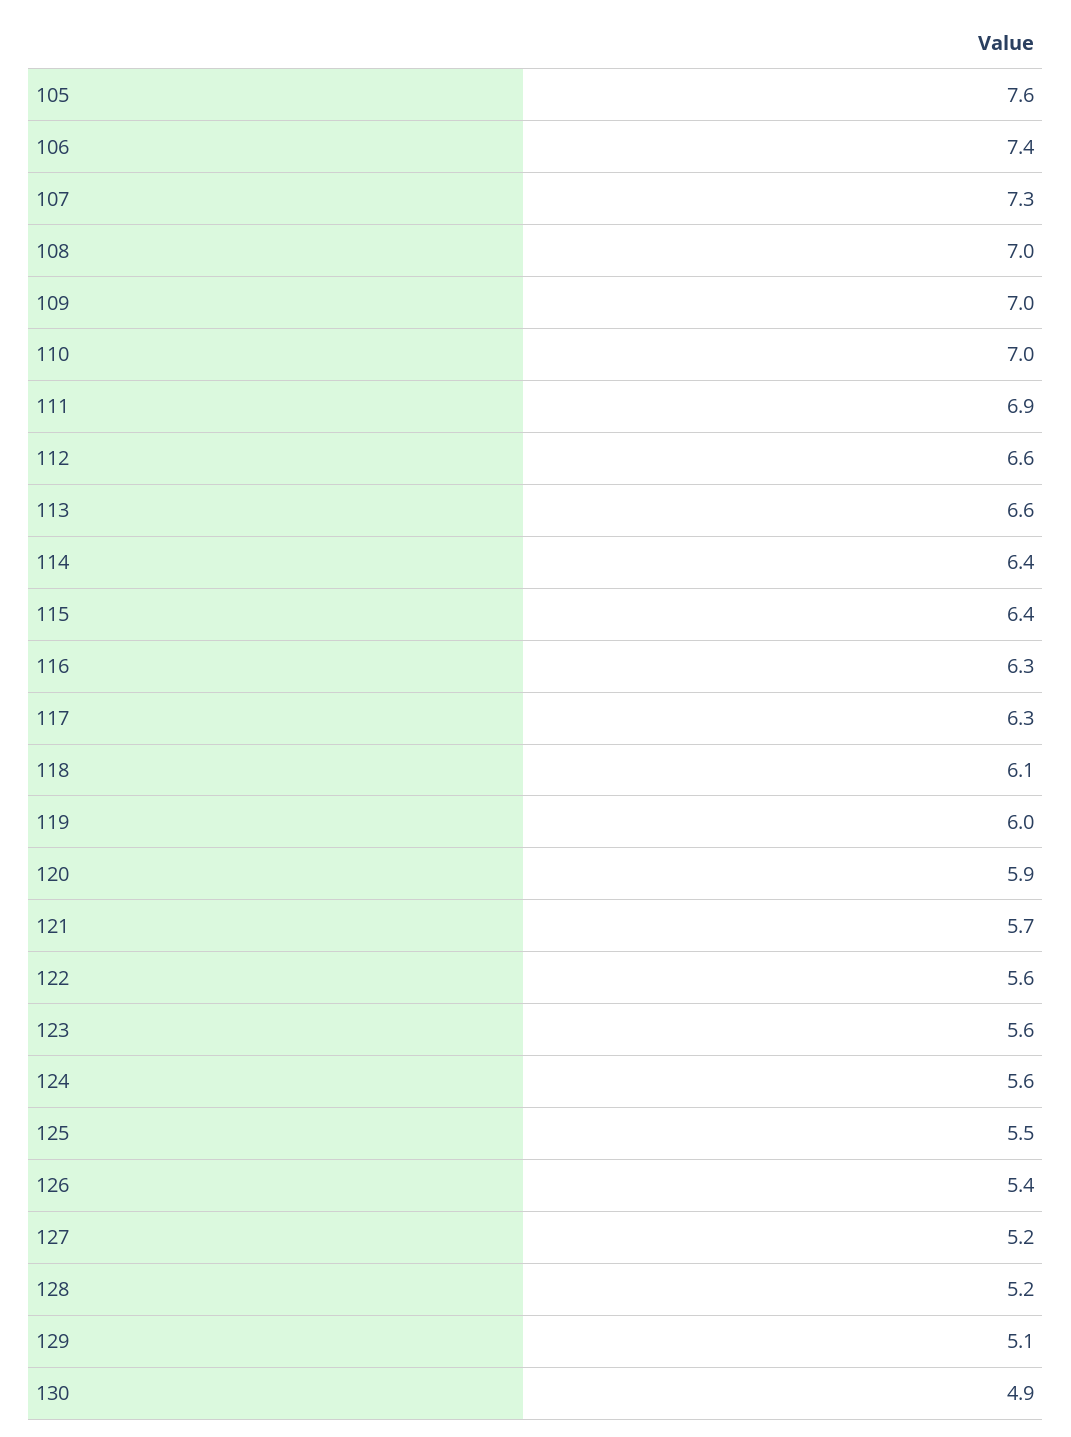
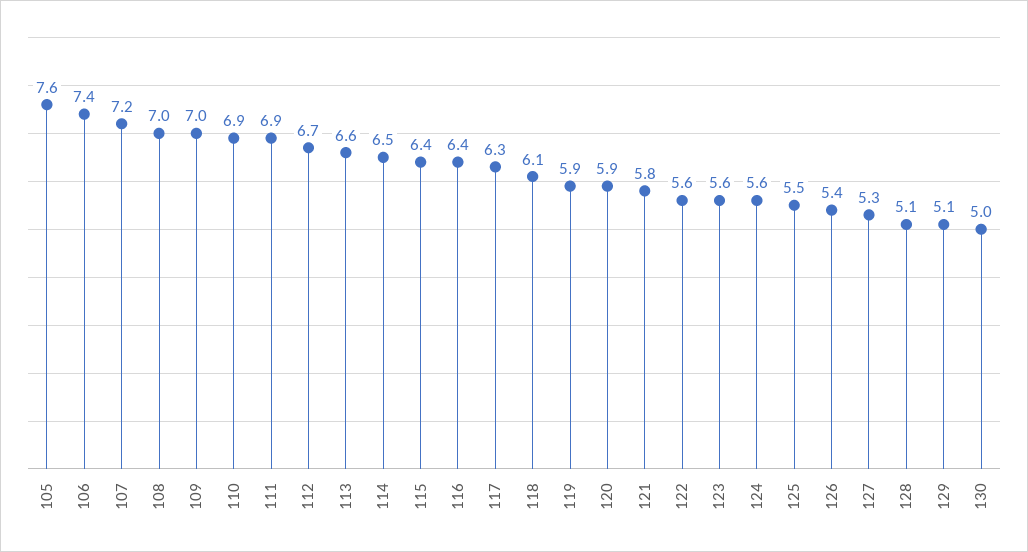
  {
    "105": 7.6,
    "106": 7.4,
-   "107": 7.3,
+   "107": 7.2,
    "108": 7,
    "109": 7,
-   "110": 7,
+   "110": 6.9,
    "111": 6.9,
-   "112": 6.6,
+   "112": 6.7,
    "113": 6.6,
-   "114": 6.4,
+   "114": 6.5,
    "115": 6.4,
-   "116": 6.3,
+   "116": 6.4,
    "117": 6.3,
    "118": 6.1,
-   "119": 6,
+   "119": 5.9,
    "120": 5.9,
-   "121": 5.7,
+   "121": 5.8,
    "122": 5.6,
    "123": 5.6,
    "124": 5.6,
    "125": 5.5,
    "126": 5.4,
-   "127": 5.2,
+   "127": 5.3,
-   "128": 5.2,
+   "128": 5.1,
    "129": 5.1,
-   "130": 4.9
+   "130": 5
  }

